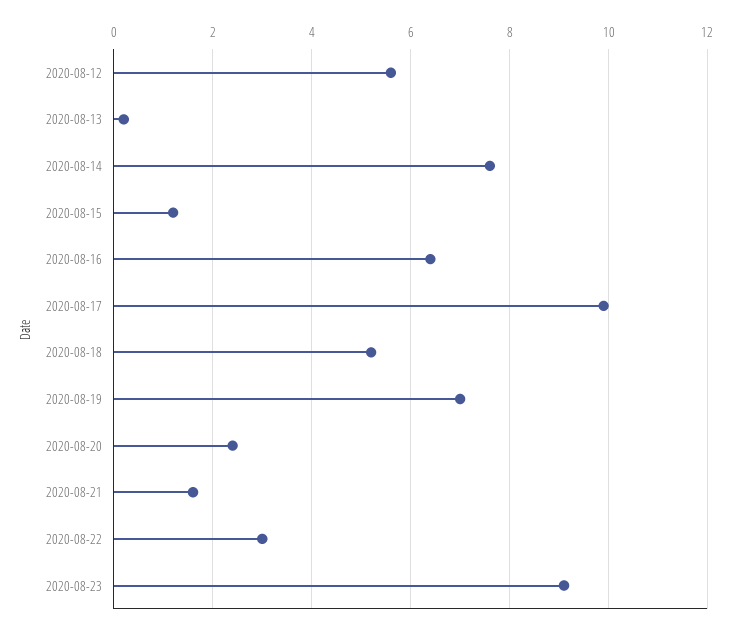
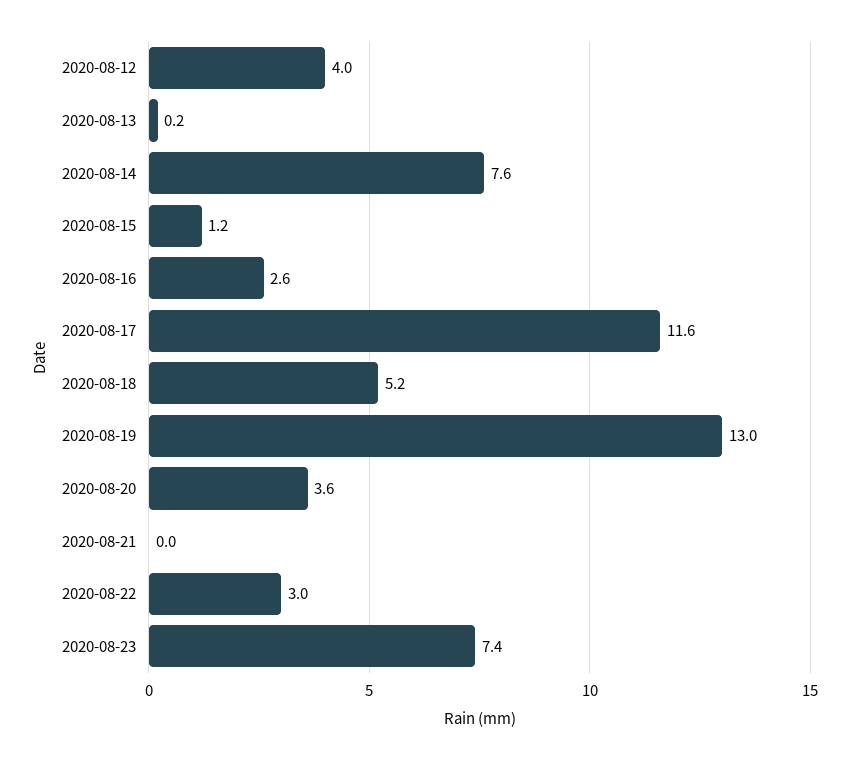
  {
-   "2020-08-12": 5.5,
+   "2020-08-12": 4,
    "2020-08-13": 0.2,
    "2020-08-14": 7.6,
    "2020-08-15": 1.2,
-   "2020-08-16": 6.5,
+   "2020-08-16": 2.6,
-   "2020-08-17": 10,
+   "2020-08-17": 11.6,
    "2020-08-18": 5.2,
-   "2020-08-19": 7,
+   "2020-08-19": 13,
-   "2020-08-20": 2.5,
+   "2020-08-20": 3.6,
-   "2020-08-21": 1.5,
+   "2020-08-21": 0,
    "2020-08-22": 3,
-   "2020-08-23": 9
+   "2020-08-23": 7.4
  }

